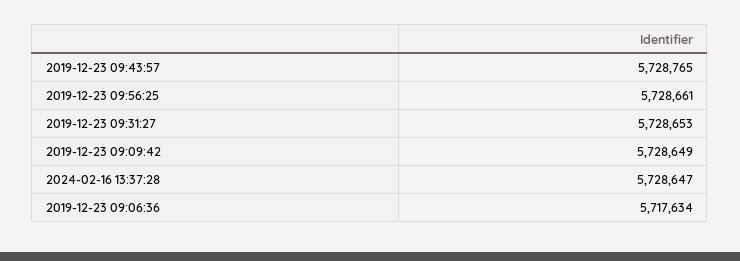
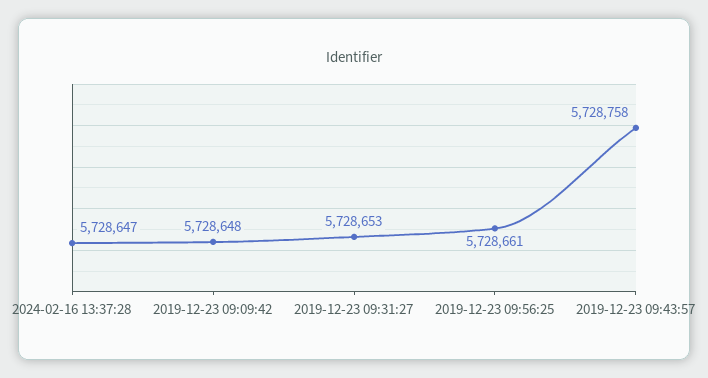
  {
-   "2019-12-23 09:43:57": 5728765,
+   "2019-12-23 09:43:57": 5728758,
    "2019-12-23 09:56:25": 5728661,
    "2019-12-23 09:31:27": 5728653,
-   "2019-12-23 09:09:42": 5728649,
+   "2019-12-23 09:09:42": 5728648,
-   "2024-02-16 13:37:28": 5728647,
+   "2024-02-16 13:37:28": 5728647
-   "2019-12-23 09:06:36": 5717634
  }

